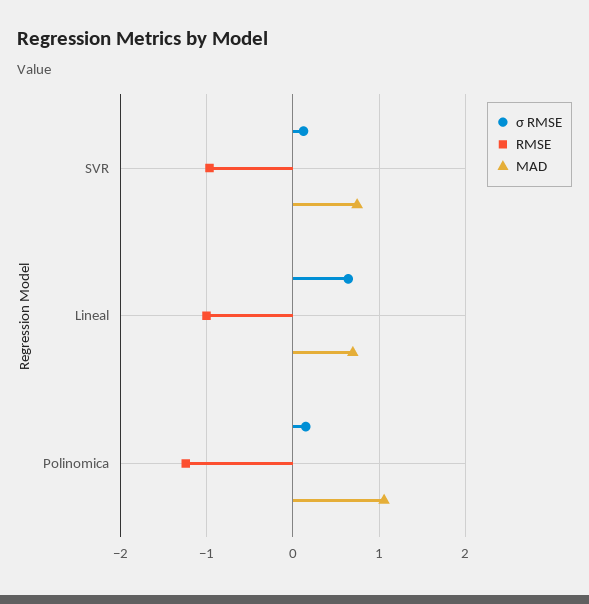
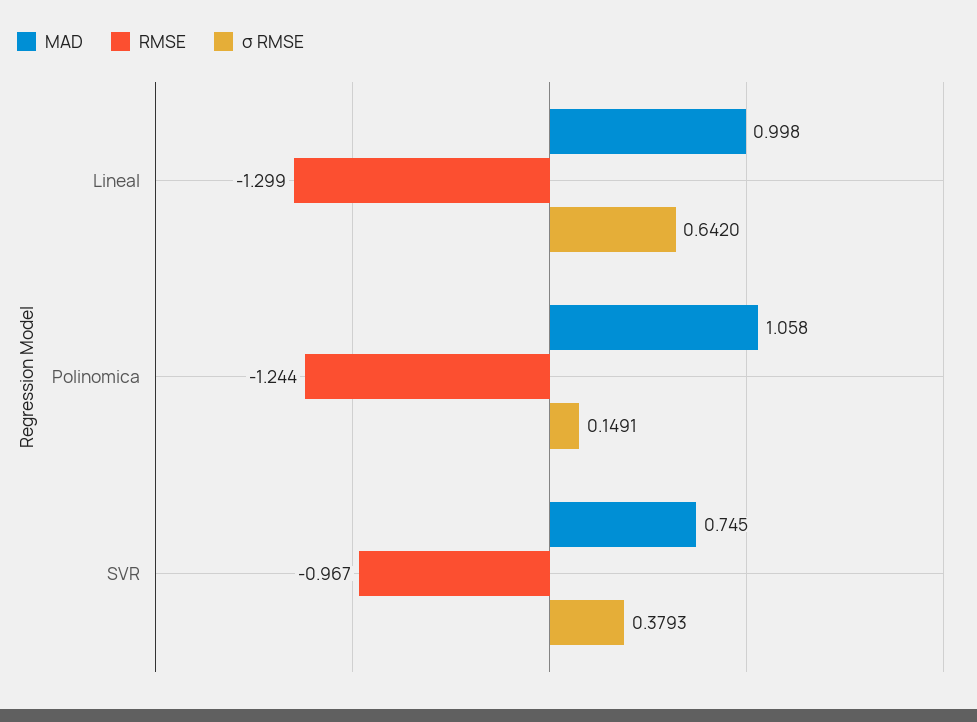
  {
    "σ RMSE": {
-     "SVR": 0.1,
+     "SVR": 0.3793,
      "Lineal": 0.642,
      "Polinomica": 0.1491
    },
    "RMSE": {
      "SVR": -0.967,
-     "Lineal": -1,
+     "Lineal": -1.299,
      "Polinomica": -1.244
    },
    "MAD": {
      "SVR": 0.745,
-     "Lineal": 0.7,
+     "Lineal": 0.998,
      "Polinomica": 1.058
    }
  }

